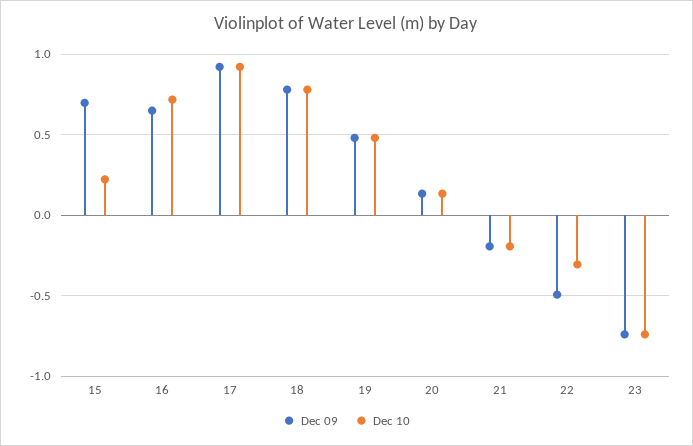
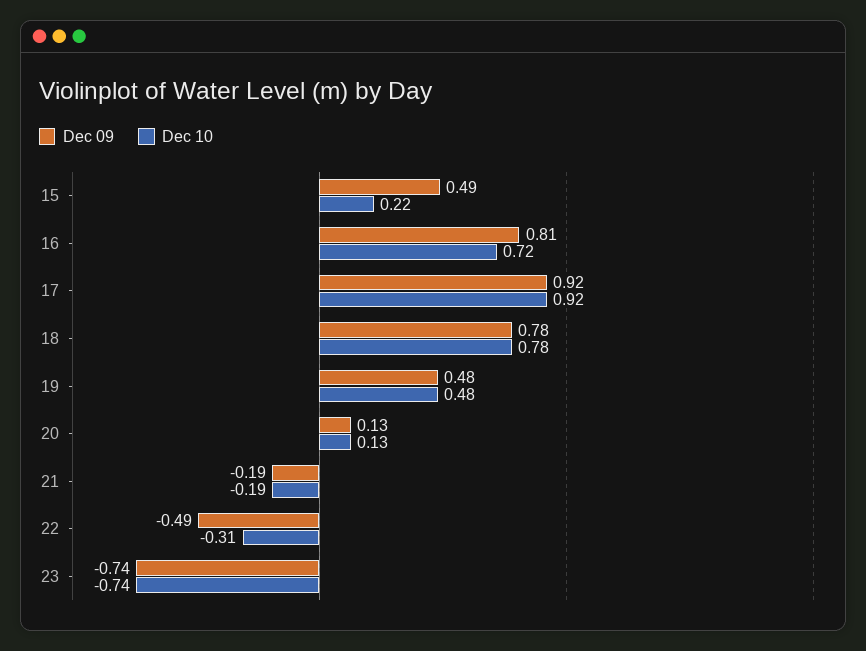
  {
    "Dec 09": {
-     "15": 0.7,
+     "15": 0.49,
-     "16": 0.65,
+     "16": 0.81,
      "17": 0.92,
      "18": 0.78,
      "19": 0.48,
      "20": 0.13,
      "21": -0.19,
      "22": -0.49,
      "23": -0.74
    },
    "Dec 10": {
      "15": 0.22,
      "16": 0.72,
      "17": 0.92,
      "18": 0.78,
      "19": 0.48,
      "20": 0.13,
      "21": -0.19,
      "22": -0.31,
      "23": -0.74
    }
  }

